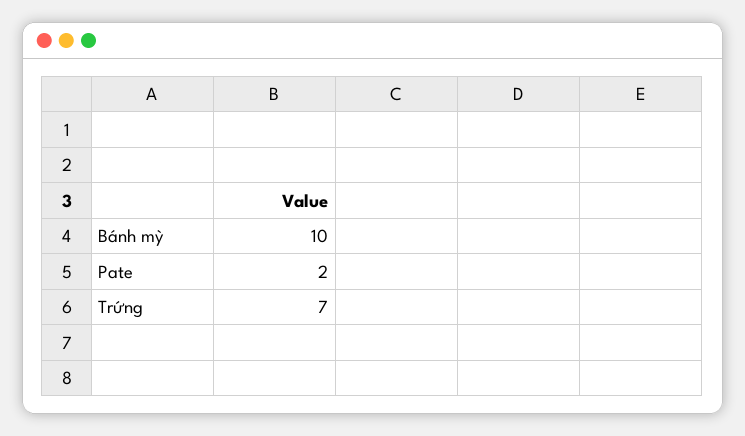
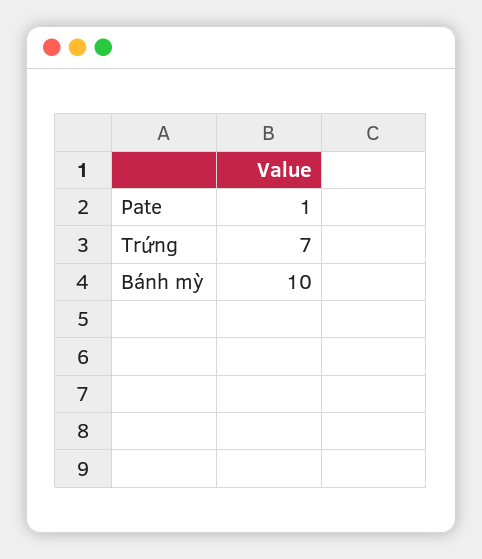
  {
    "Bánh mỳ": 10,
-   "Pate": 2,
+   "Pate": 1,
    "Trứng": 7
  }

